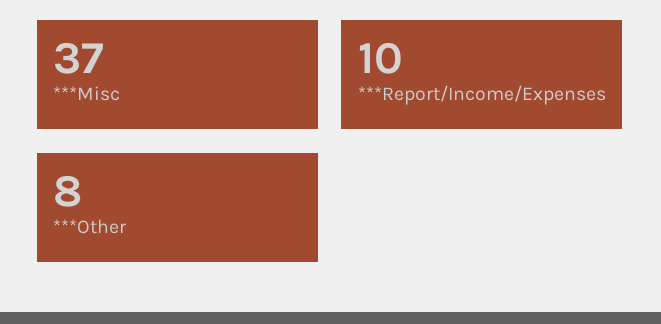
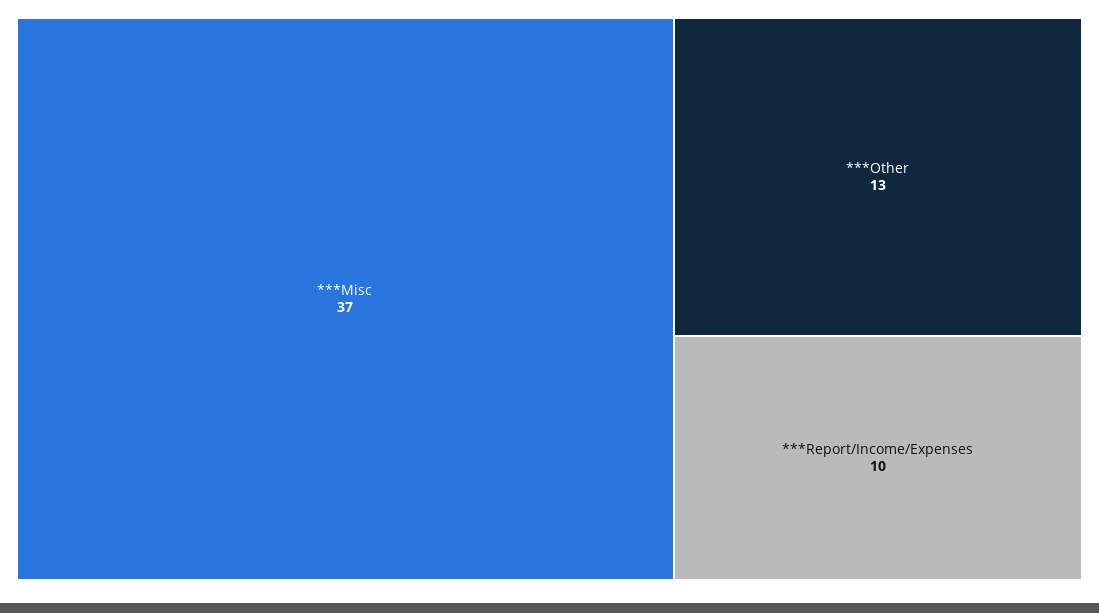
  {
    "***Misc": 37,
    "***Report/Income/Expenses": 10,
-   "***Other": 8
+   "***Other": 13
  }

